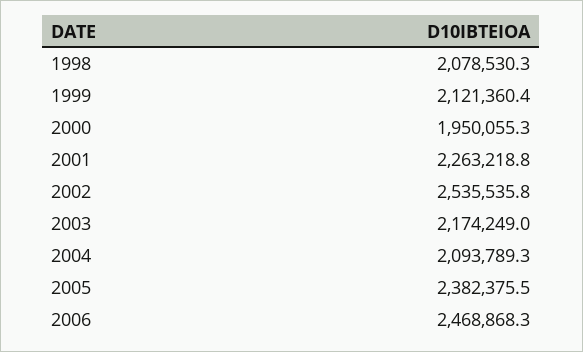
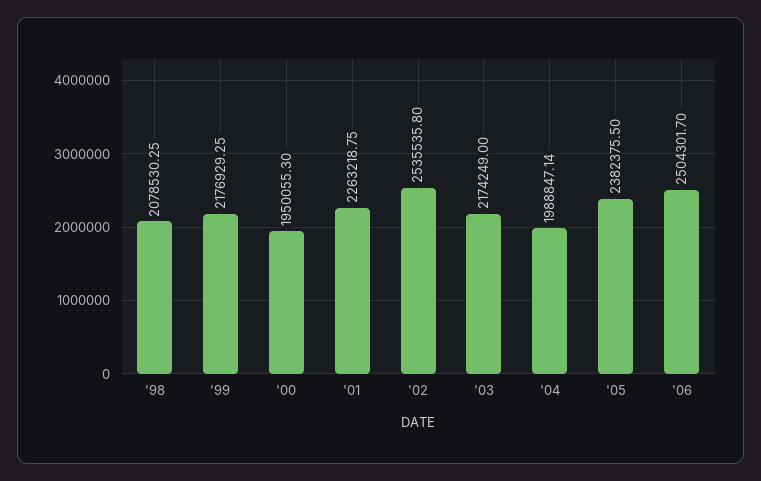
  {
    "1998": 2078530.25,
-   "1999": 2121360.4,
+   "1999": 2176929.25,
    "2000": 1950055.3,
    "2001": 2263218.75,
    "2002": 2535535.8,
    "2003": 2174249,
-   "2004": 2093789.3,
+   "2004": 1988847.14,
    "2005": 2382375.5,
-   "2006": 2468868.3
+   "2006": 2504301.7
  }

